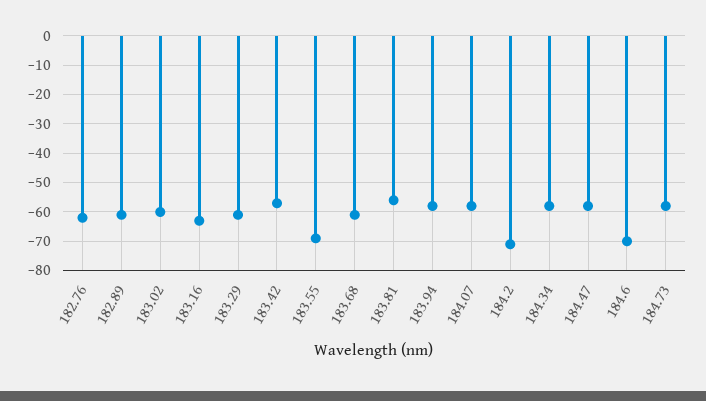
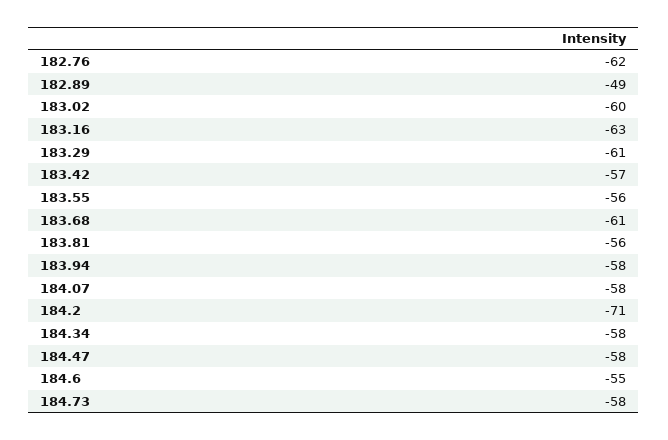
  {
    "182.76": -62,
-   "182.89": -60,
+   "182.89": -49,
    "183.02": -60,
    "183.16": -63,
    "183.29": -61,
    "183.42": -57,
-   "183.55": -70,
+   "183.55": -56,
    "183.68": -61,
    "183.81": -56,
    "183.94": -58,
    "184.07": -58,
    "184.2": -71,
    "184.34": -58,
    "184.47": -58,
-   "184.6": -70,
+   "184.6": -55,
    "184.73": -58
  }

